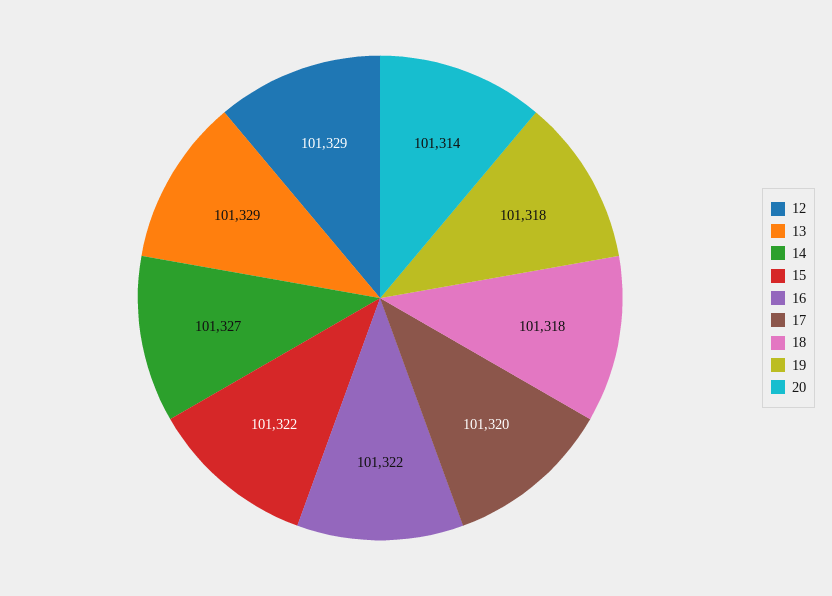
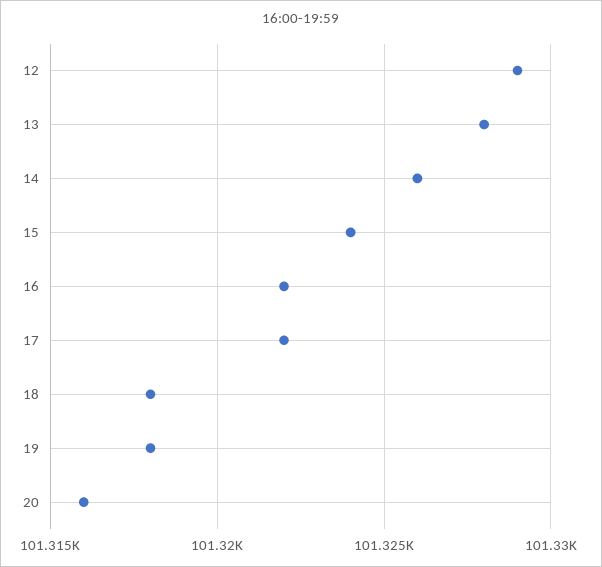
  {
    "12": 101329,
-   "13": 101329,
+   "13": 101328,
-   "14": 101327,
+   "14": 101326,
-   "15": 101322,
+   "15": 101324,
    "16": 101322,
-   "17": 101320,
+   "17": 101322,
    "18": 101318,
    "19": 101318,
-   "20": 101314
+   "20": 101316
  }

